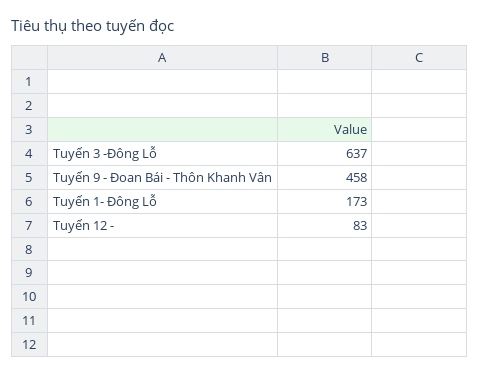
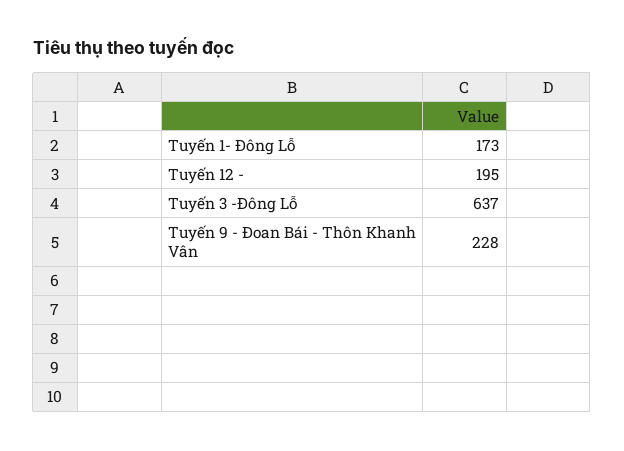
  {
    "Tuyến 3 -Đông Lỗ": 637,
-   "Tuyến 9 - Đoan Bái - Thôn Khanh Vân": 458,
+   "Tuyến 9 - Đoan Bái - Thôn Khanh Vân": 228,
    "Tuyến 1- Đông Lỗ": 173,
-   "Tuyến 12 -": 83
+   "Tuyến 12 -": 195
  }

